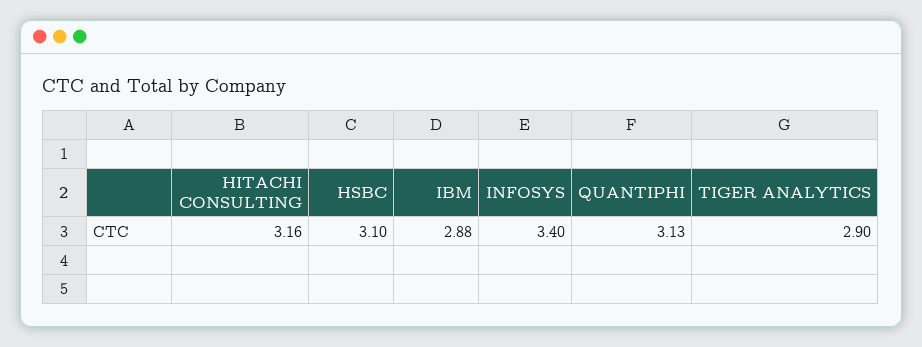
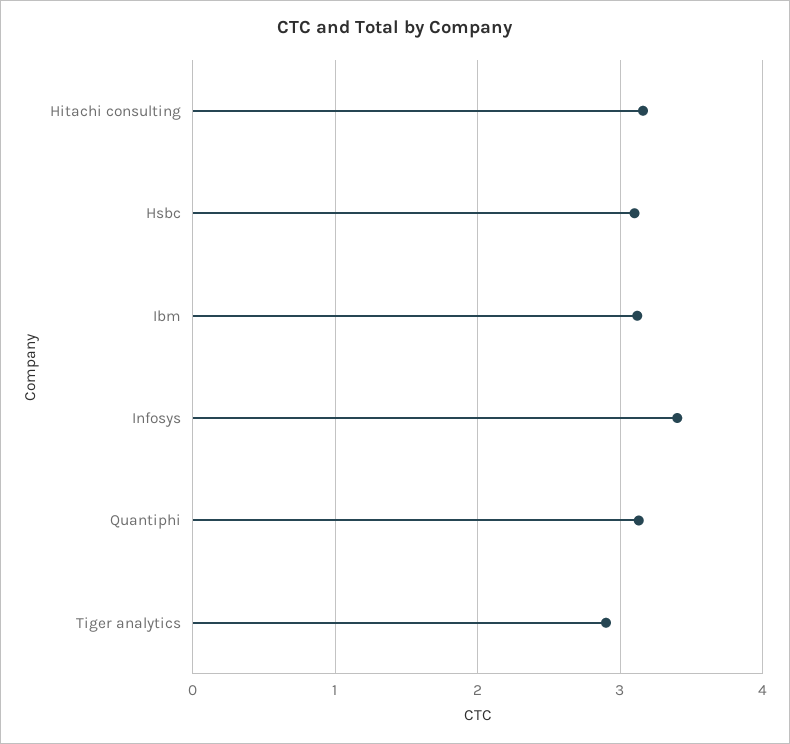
  {
    "HITACHI CONSULTING": 3.16,
    "HSBC": 3.1,
-   "IBM": 2.88,
+   "IBM": 3.1,
    "INFOSYS": 3.4,
    "QUANTIPHI": 3.13,
    "TIGER ANALYTICS": 2.9
  }

